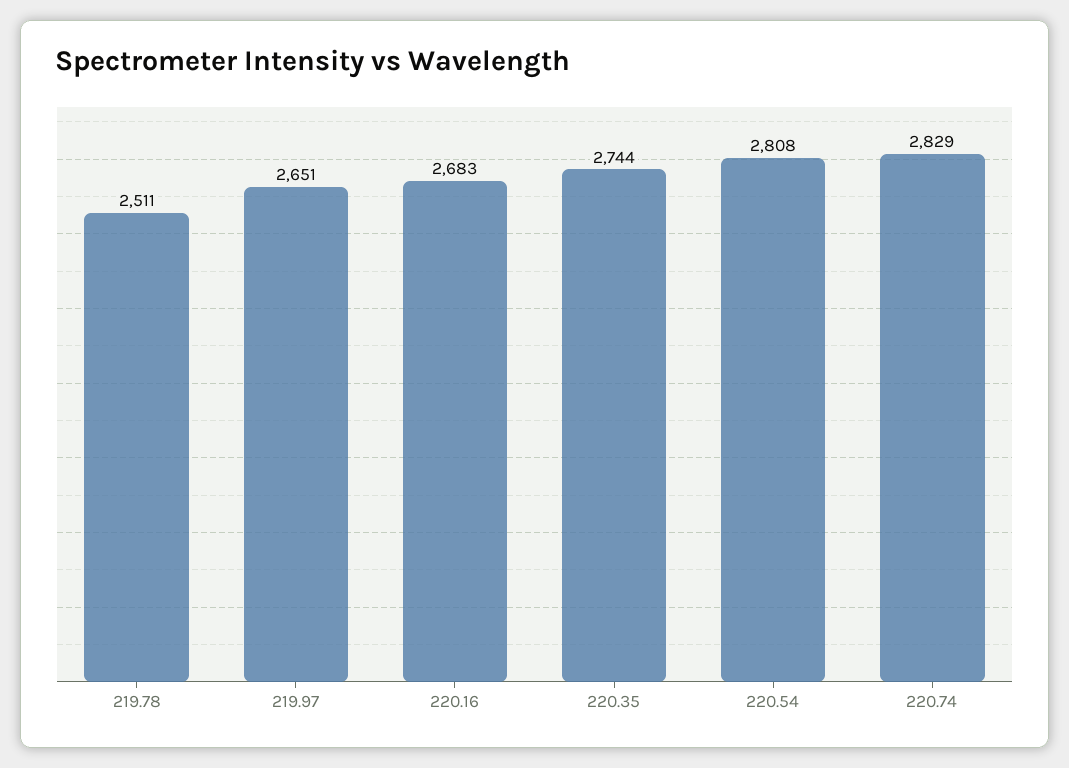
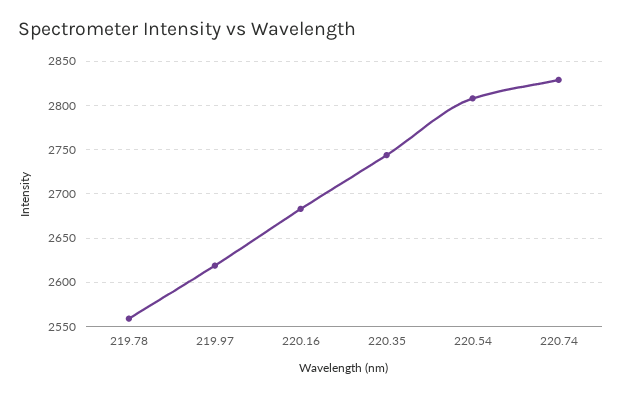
  {
-   "219.78": 2511,
+   "219.78": 2560,
-   "219.97": 2651,
+   "219.97": 2620,
    "220.16": 2683,
    "220.35": 2744,
    "220.54": 2808,
    "220.74": 2829
  }

